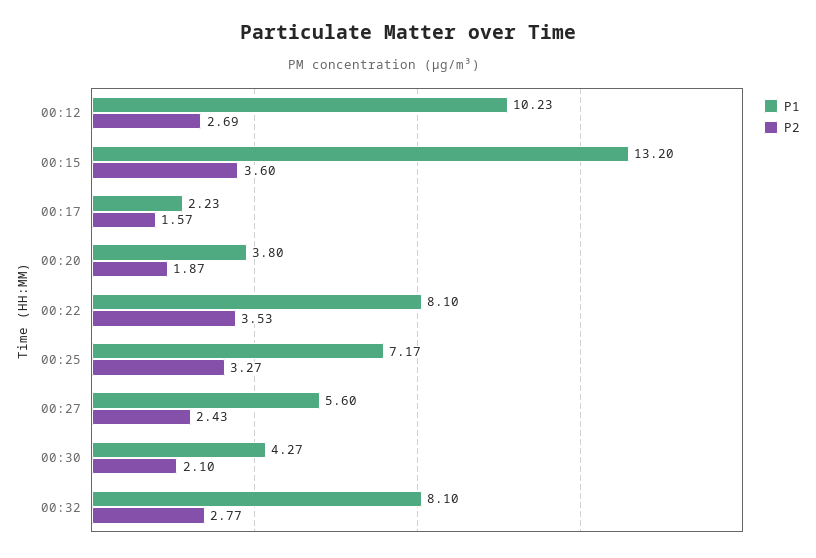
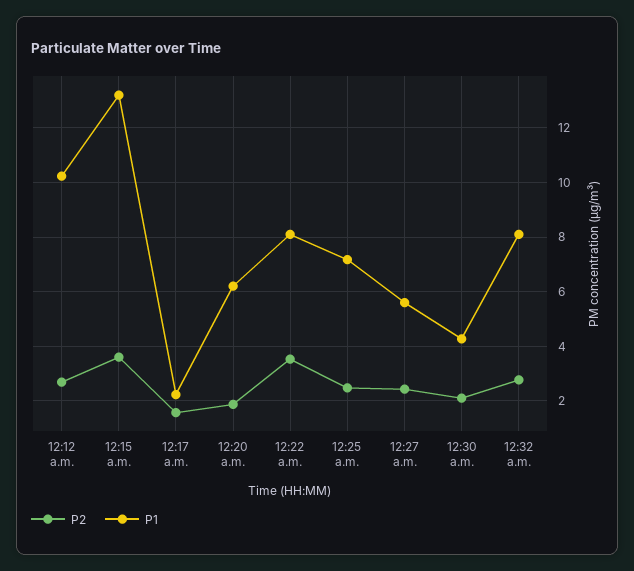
  {
    "P1": {
      "00:12": 10.23,
      "00:15": 13.2,
      "00:17": 2.23,
-     "00:20": 3.8,
+     "00:20": 6.25,
      "00:22": 8.1,
      "00:25": 7.17,
      "00:27": 5.6,
      "00:30": 4.27,
      "00:32": 8.1
    },
    "P2": {
      "00:12": 2.69,
      "00:15": 3.6,
      "00:17": 1.57,
      "00:20": 1.87,
      "00:22": 3.53,
-     "00:25": 3.27,
+     "00:25": 2.5,
      "00:27": 2.43,
      "00:30": 2.1,
      "00:32": 2.77
    }
  }

